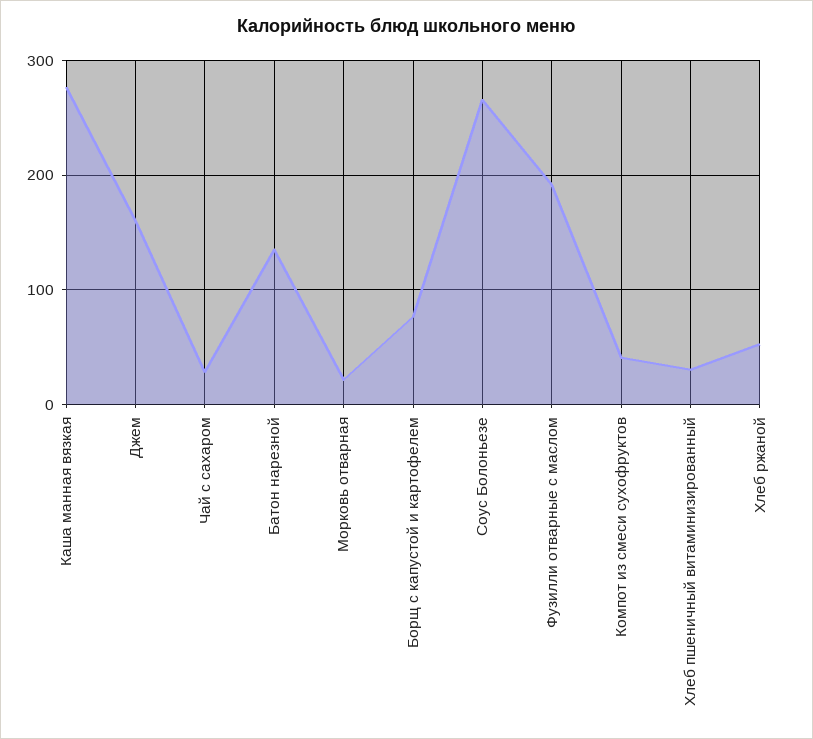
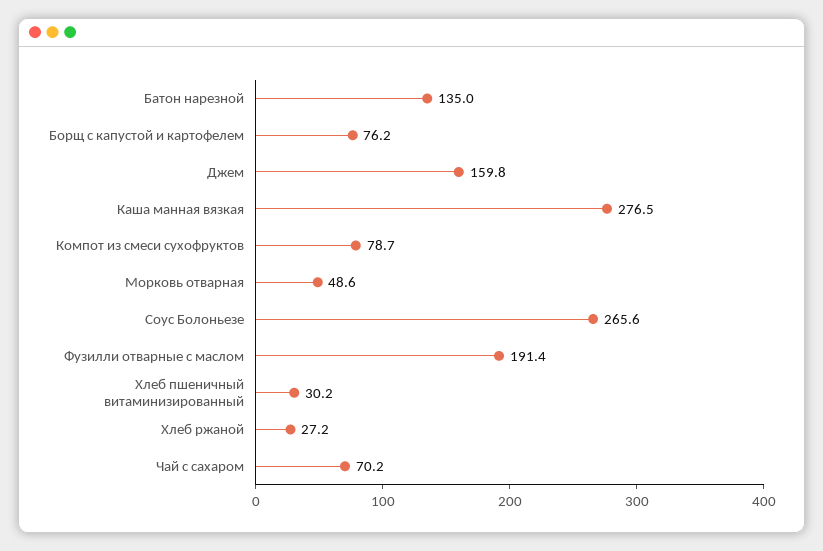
  {
    "Каша манная вязкая": 276.5,
    "Джем": 159.8,
-   "Чай с сахаром": 30,
+   "Чай с сахаром": 70.2,
    "Батон нарезной": 135,
-   "Морковь отварная": 20,
+   "Морковь отварная": 48.6,
    "Борщ с капустой и картофелем": 76.2,
    "Соус Болоньезе": 265.6,
    "Фузилли отварные с маслом": 191.4,
-   "Компот из смеси сухофруктов": 40,
+   "Компот из смеси сухофруктов": 78.7,
    "Хлеб пшеничный витаминизированный": 30.2,
-   "Хлеб ржаной": 50
+   "Хлеб ржаной": 27.2
  }

